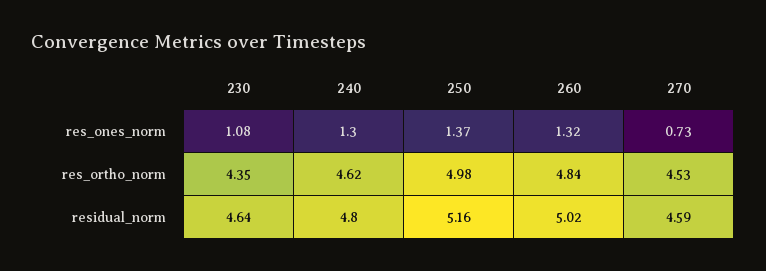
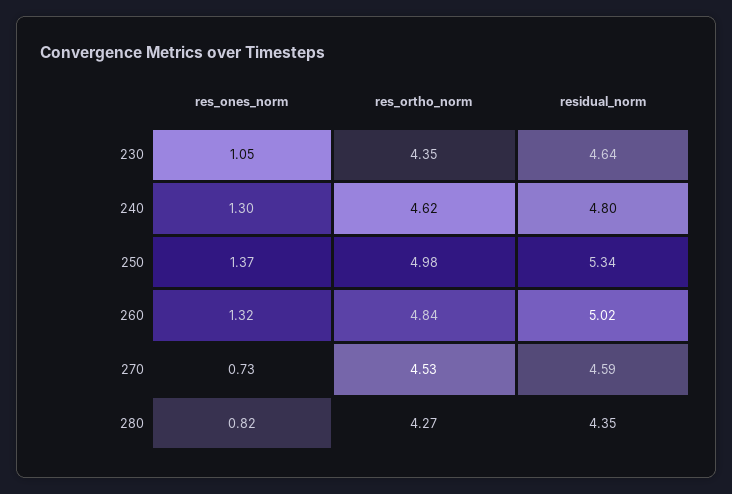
  {
    "230": {
-     "res_ones_norm": 1.08,
+     "res_ones_norm": 1.05,
      "res_ortho_norm": 4.35,
      "residual_norm": 4.64
    },
    "240": {
      "res_ones_norm": 1.3,
      "res_ortho_norm": 4.62,
      "residual_norm": 4.8
    },
    "250": {
      "res_ones_norm": 1.37,
      "res_ortho_norm": 4.98,
-     "residual_norm": 5.16
+     "residual_norm": 5.34
    },
    "260": {
      "res_ones_norm": 1.32,
      "res_ortho_norm": 4.84,
      "residual_norm": 5.02
    },
    "270": {
      "res_ones_norm": 0.73,
      "res_ortho_norm": 4.53,
      "residual_norm": 4.59
-   }
+   },
+   "280": {
+     "res_ones_norm": 0.82,
+     "res_ortho_norm": 4.27,
+     "residual_norm": 4.35
+   }
  }

